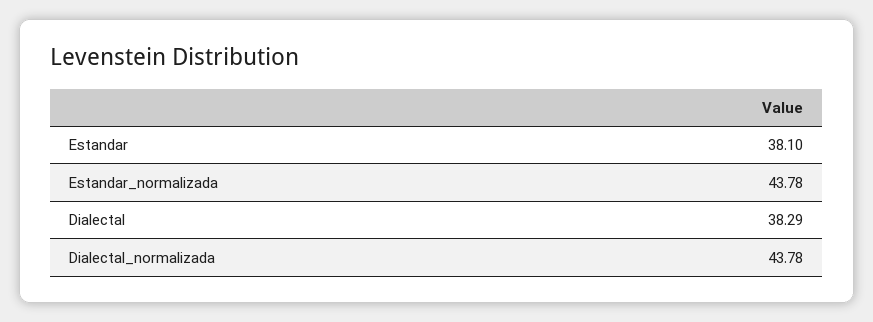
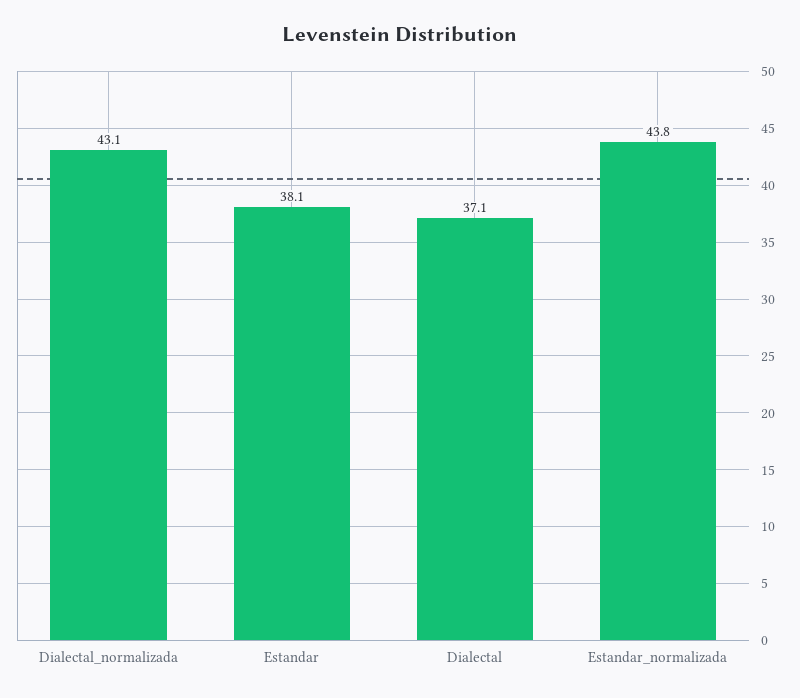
  {
    "Estandar": 38.1,
    "Estandar_normalizada": 43.78,
-   "Dialectal": 38.29,
+   "Dialectal": 37.1,
-   "Dialectal_normalizada": 43.78
+   "Dialectal_normalizada": 43.1
  }

